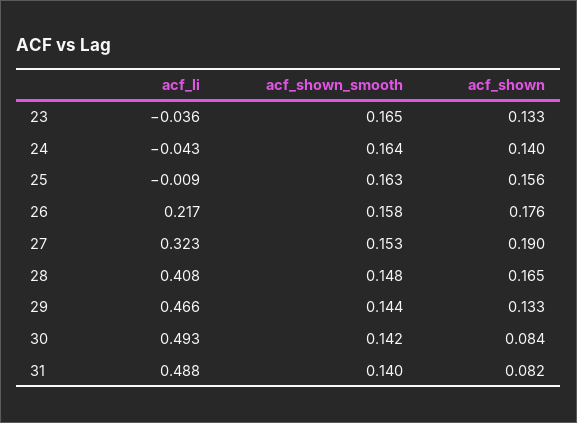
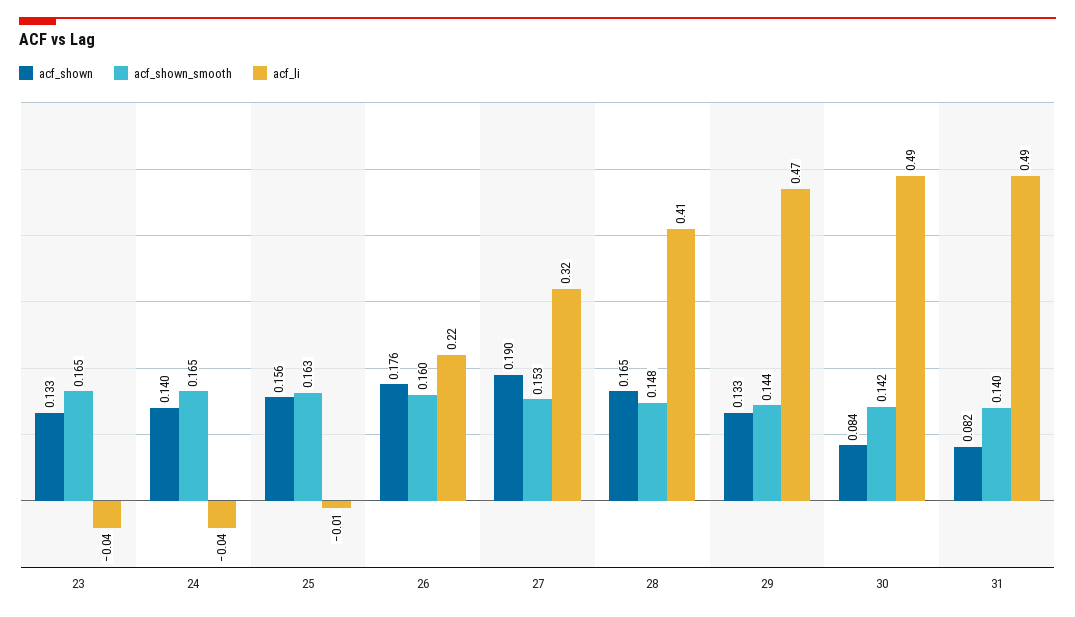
  {
    "acf_li": {
      "23": -0.036,
      "24": -0.043,
      "25": -0.009,
      "26": 0.217,
      "27": 0.323,
      "28": 0.408,
      "29": 0.466,
      "30": 0.493,
      "31": 0.488
    },
    "acf_shown_smooth": {
      "23": 0.165,
-     "24": 0.164,
+     "24": 0.165,
      "25": 0.163,
-     "26": 0.158,
+     "26": 0.16,
      "27": 0.153,
      "28": 0.148,
      "29": 0.144,
      "30": 0.142,
      "31": 0.14
    },
    "acf_shown": {
      "23": 0.133,
      "24": 0.14,
      "25": 0.156,
      "26": 0.176,
      "27": 0.19,
      "28": 0.165,
      "29": 0.133,
      "30": 0.084,
      "31": 0.082
    }
  }

